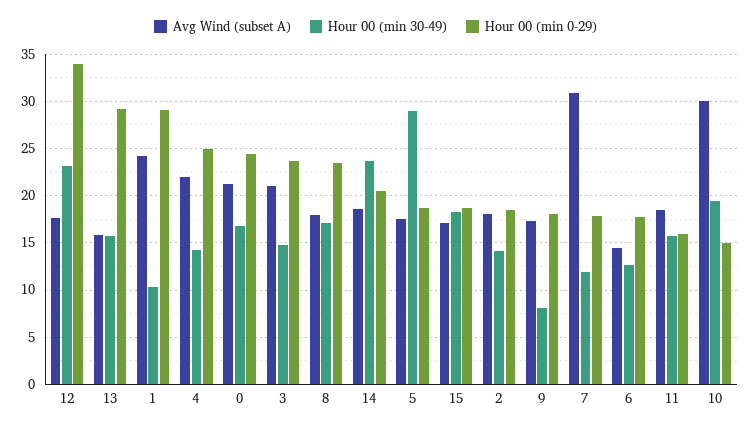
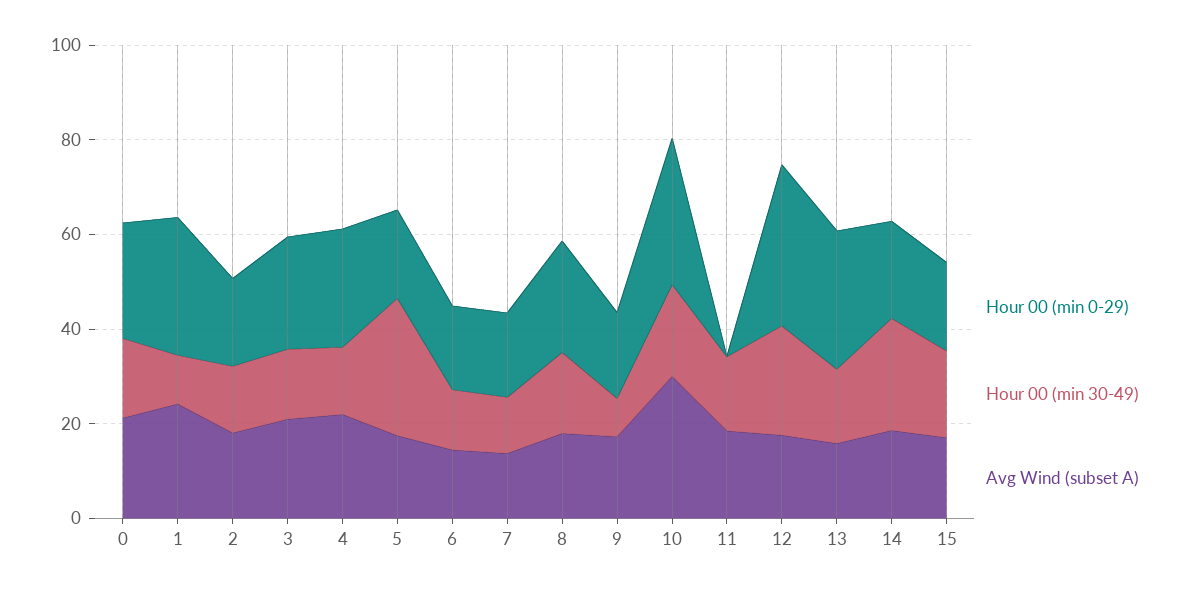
  {
    "Avg Wind (subset A)": {
      "12": 18,
      "13": 16,
      "1": 24,
      "4": 22,
      "0": 21,
      "3": 21,
      "8": 18,
      "14": 19,
      "5": 18,
      "15": 17,
      "2": 18,
      "9": 17,
-     "7": 31,
+     "7": 15,
      "6": 15,
      "11": 19,
      "10": 30
    },
    "Hour 00 (min 30-49)": {
      "12": 23,
      "13": 16,
      "1": 10,
      "4": 14,
      "0": 17,
      "3": 15,
      "8": 17,
      "14": 24,
      "5": 29,
      "15": 18,
      "2": 14,
      "9": 8,
      "7": 12,
      "6": 13,
      "11": 16,
      "10": 19
    },
    "Hour 00 (min 0-29)": {
      "12": 34,
      "13": 29,
      "1": 29,
      "4": 25,
      "0": 24,
      "3": 24,
      "8": 24,
      "14": 21,
      "5": 19,
      "15": 19,
      "2": 19,
      "9": 18,
      "7": 18,
      "6": 18,
-     "11": 16,
+     "11": 0,
-     "10": 15
+     "10": 30
    }
  }

